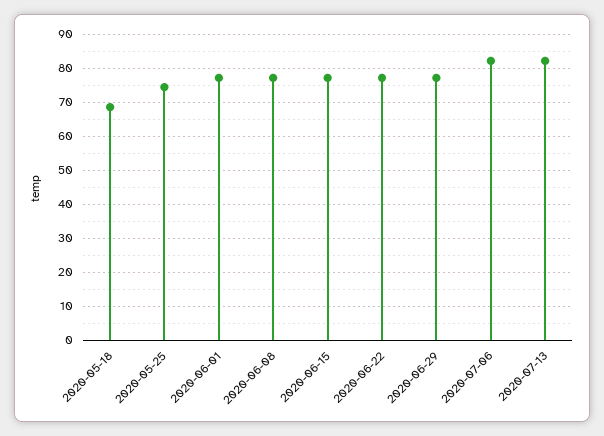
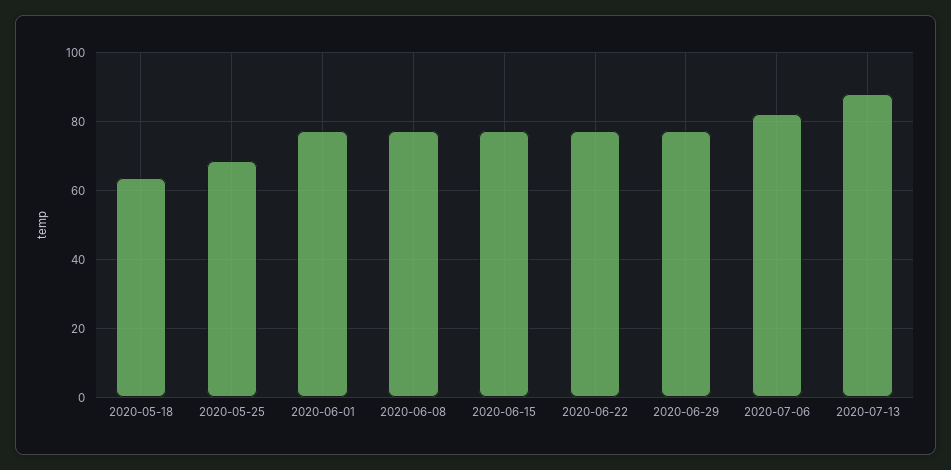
  {
-   "2020-05-18": 68,
+   "2020-05-18": 64,
-   "2020-05-25": 74,
+   "2020-05-25": 68,
    "2020-06-01": 78,
    "2020-06-08": 78,
    "2020-06-15": 78,
    "2020-06-22": 78,
    "2020-06-29": 78,
    "2020-07-06": 82,
-   "2020-07-13": 82
+   "2020-07-13": 88
  }

